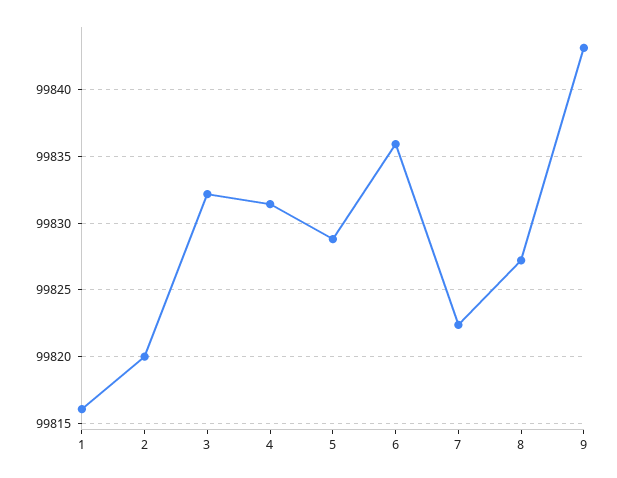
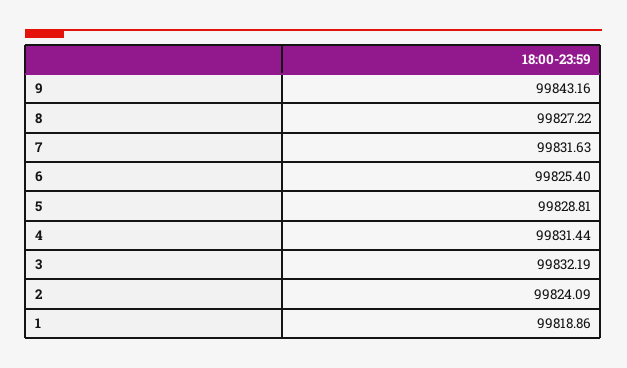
  {
-   "1": 99816,
+   "1": 99818.86,
-   "2": 99820,
+   "2": 99824.09,
    "3": 99832.19,
    "4": 99831.44,
    "5": 99828.81,
-   "6": 99836,
+   "6": 99825.4,
-   "7": 99822.5,
+   "7": 99831.63,
    "8": 99827.22,
    "9": 99843.16
  }

